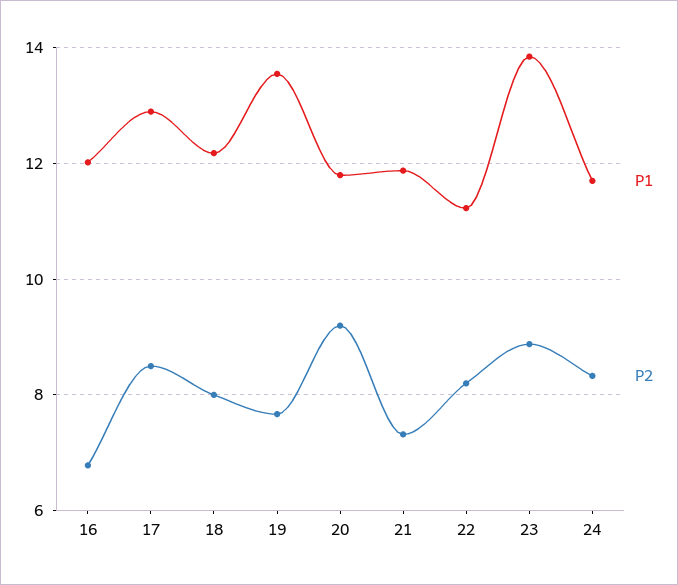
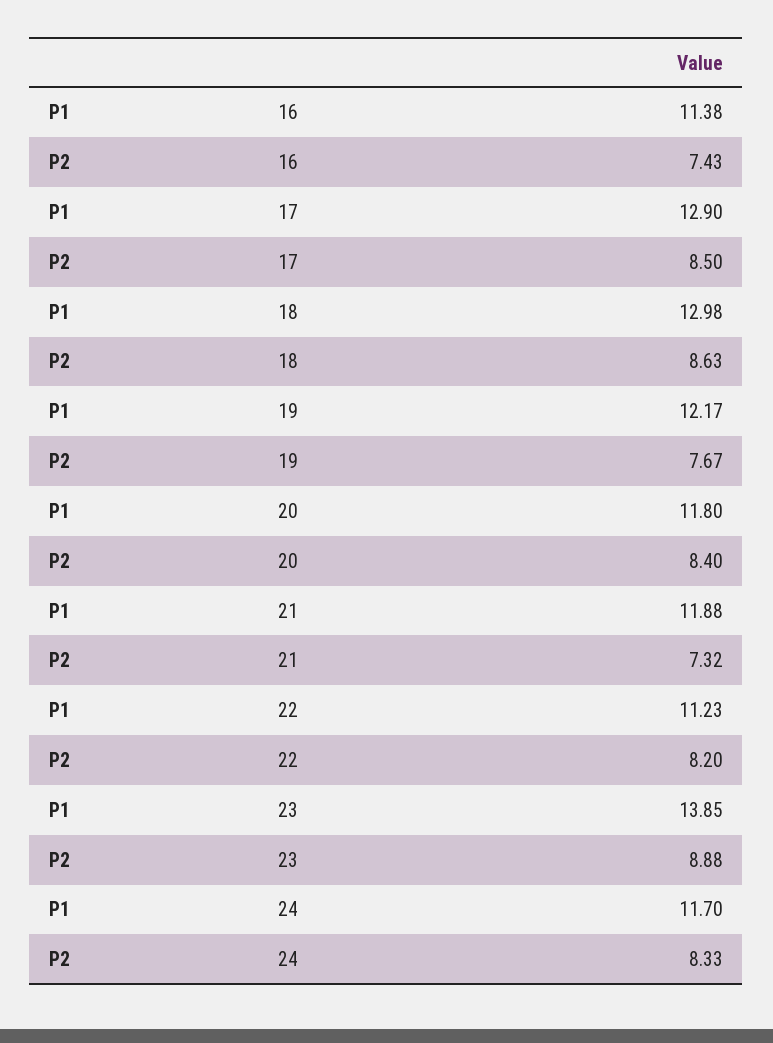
  {
    "P1": {
-     "16": 12,
+     "16": 11.38,
      "17": 12.9,
-     "18": 12.2,
+     "18": 12.98,
-     "19": 13.6,
+     "19": 12.17,
      "20": 11.8,
      "21": 11.88,
      "22": 11.23,
      "23": 13.85,
      "24": 11.7
    },
    "P2": {
-     "16": 6.8,
+     "16": 7.43,
      "17": 8.5,
-     "18": 8,
+     "18": 8.63,
      "19": 7.67,
-     "20": 9.2,
+     "20": 8.4,
      "21": 7.32,
      "22": 8.2,
      "23": 8.88,
      "24": 8.33
    }
  }

